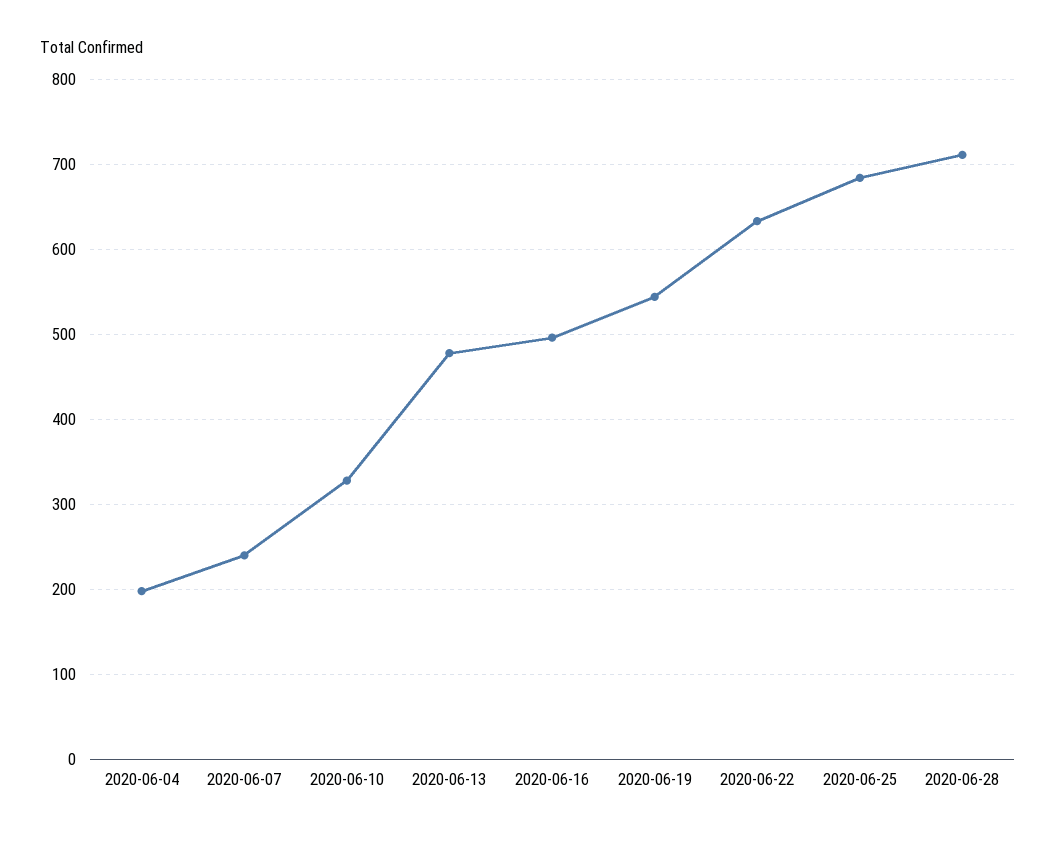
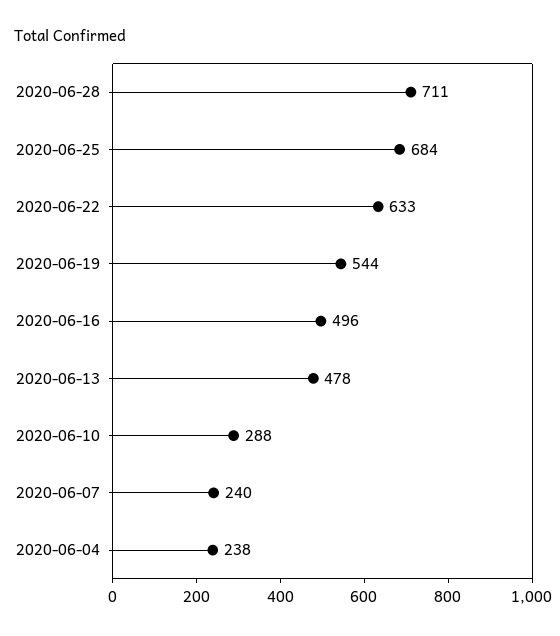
  {
-   "2020-06-04": 200,
+   "2020-06-04": 238,
    "2020-06-07": 240,
-   "2020-06-10": 330,
+   "2020-06-10": 288,
    "2020-06-13": 478,
    "2020-06-16": 496,
    "2020-06-19": 544,
    "2020-06-22": 633,
    "2020-06-25": 684,
    "2020-06-28": 711
  }

